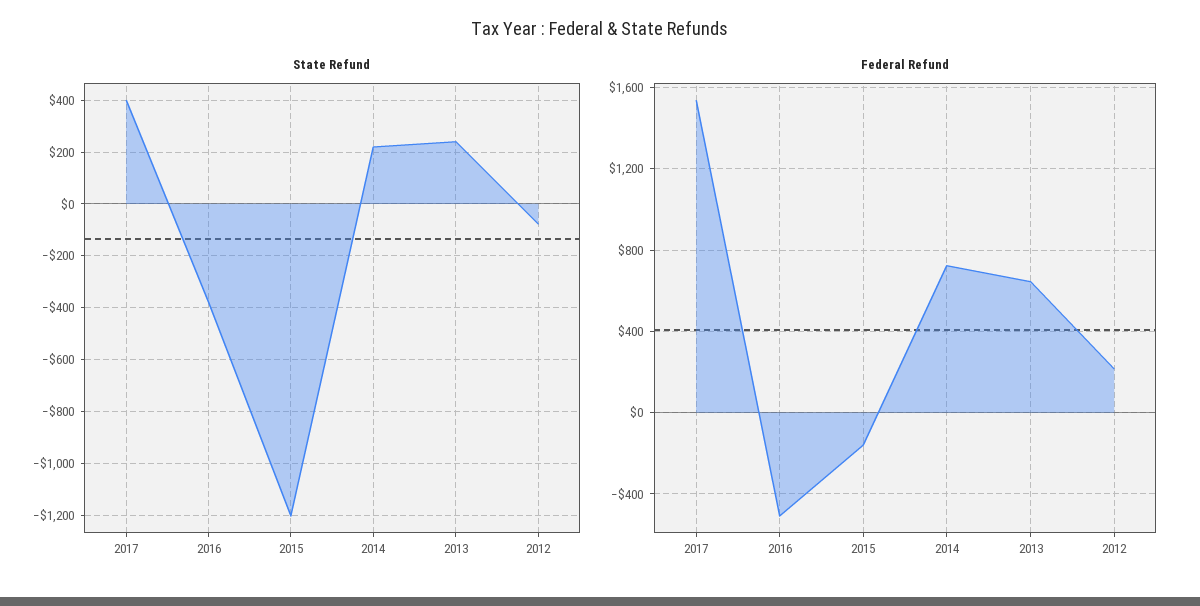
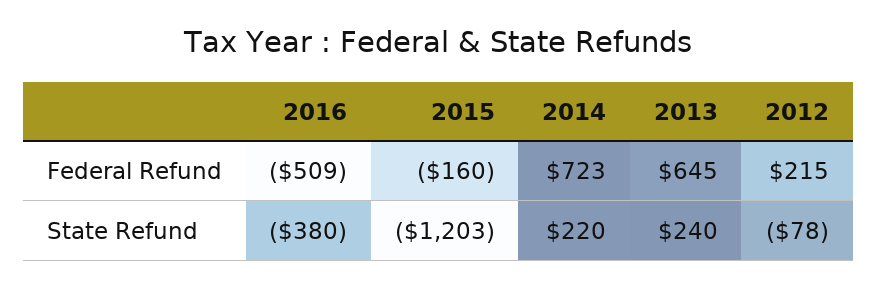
  {
    "State Refund": {
-     "2017": 400,
      "2016": -380,
      "2015": -1203,
      "2014": 220,
      "2013": 240,
      "2012": -78
    },
    "Federal Refund": {
-     "2017": 1550,
      "2016": -509,
      "2015": -160,
      "2014": 723,
      "2013": 645,
      "2012": 215
    }
  }

